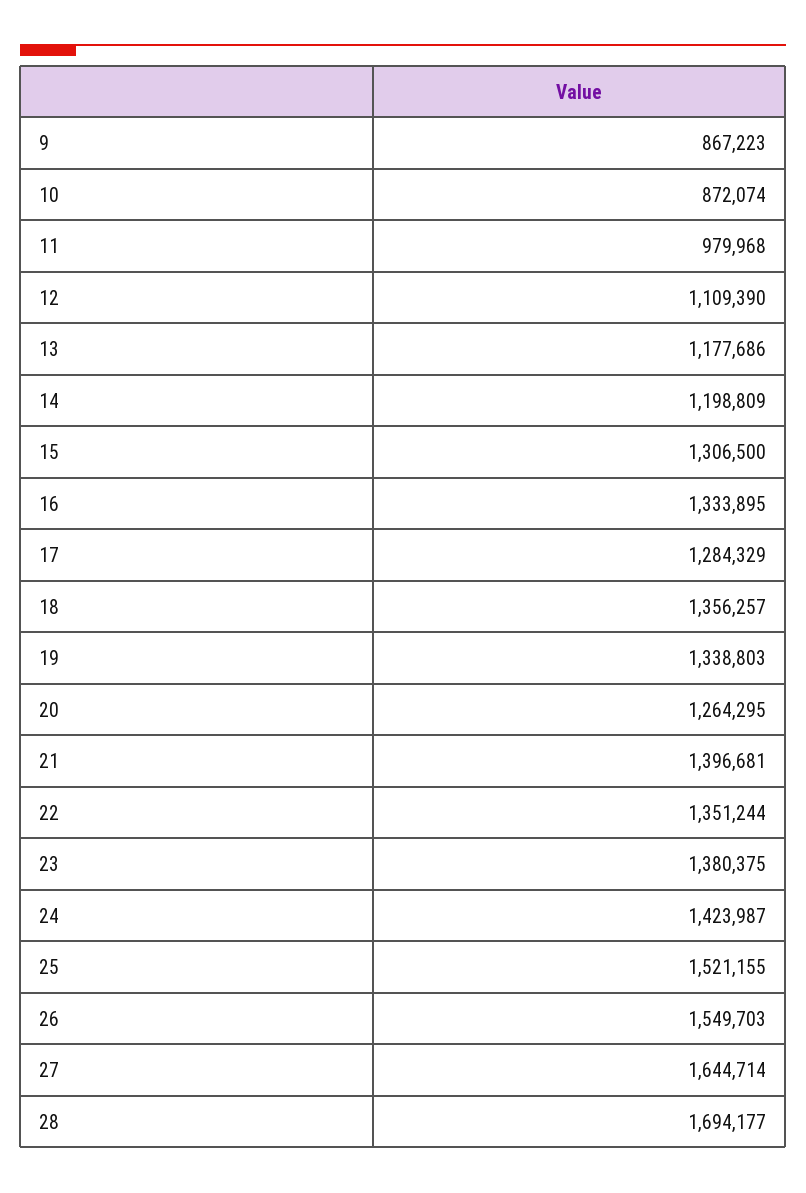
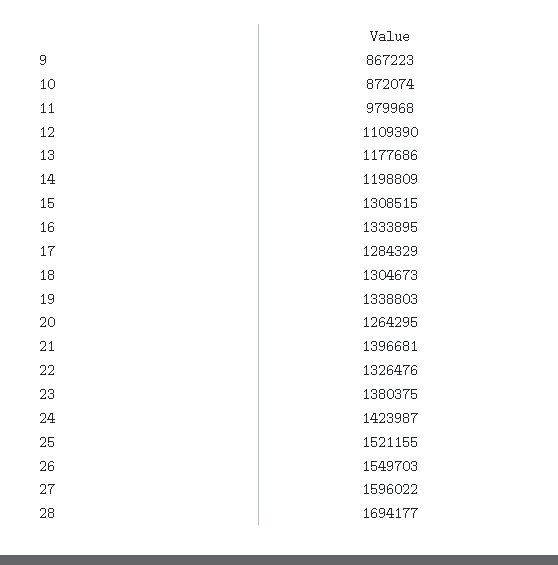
  {
    "9": 867223,
    "10": 872074,
    "11": 979968,
    "12": 1109390,
    "13": 1177686,
    "14": 1198809,
-   "15": 1306500,
+   "15": 1308515,
    "16": 1333895,
    "17": 1284329,
-   "18": 1356257,
+   "18": 1304673,
    "19": 1338803,
    "20": 1264295,
    "21": 1396681,
-   "22": 1351244,
+   "22": 1326476,
    "23": 1380375,
    "24": 1423987,
    "25": 1521155,
    "26": 1549703,
-   "27": 1644714,
+   "27": 1596022,
    "28": 1694177
  }

